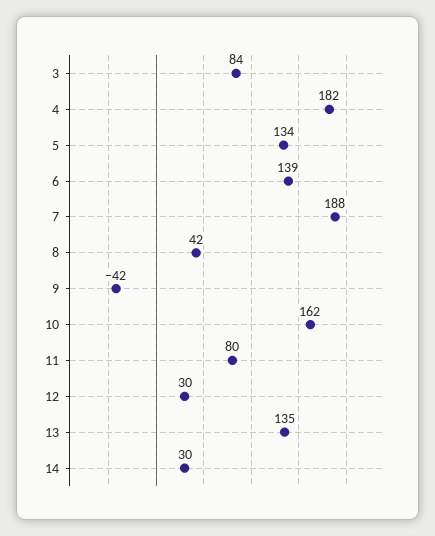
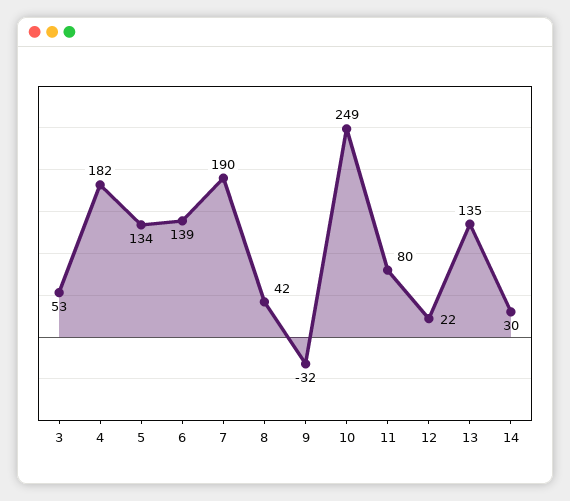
  {
-   "3": 84,
+   "3": 53,
    "4": 182,
    "5": 134,
    "6": 139,
-   "7": 188,
+   "7": 190,
    "8": 42,
-   "9": -42,
+   "9": -32,
-   "10": 162,
+   "10": 249,
    "11": 80,
-   "12": 30,
+   "12": 22,
    "13": 135,
    "14": 30
  }

